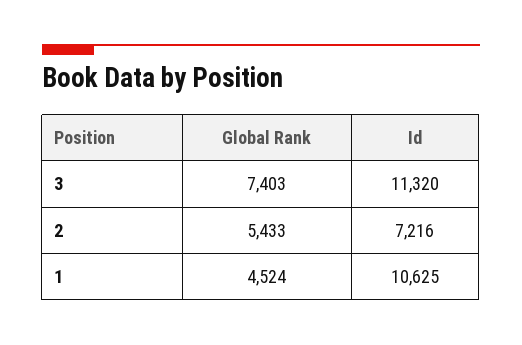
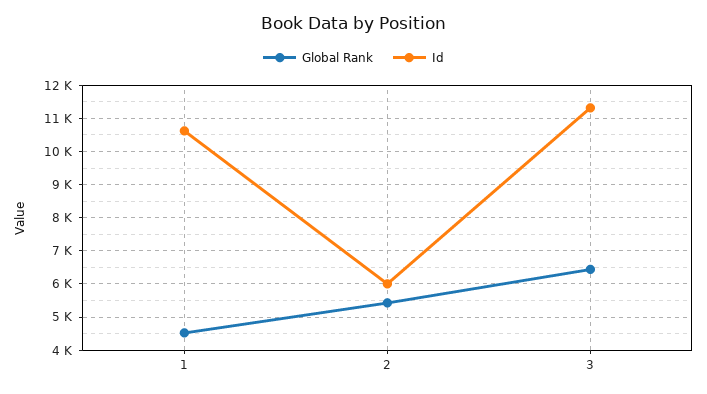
  {
    "Global Rank": {
-     "3": 7403,
+     "3": 6400,
      "2": 5433,
      "1": 4524
    },
    "Id": {
      "3": 11320,
-     "2": 7216,
+     "2": 6000,
      "1": 10625
    }
  }

